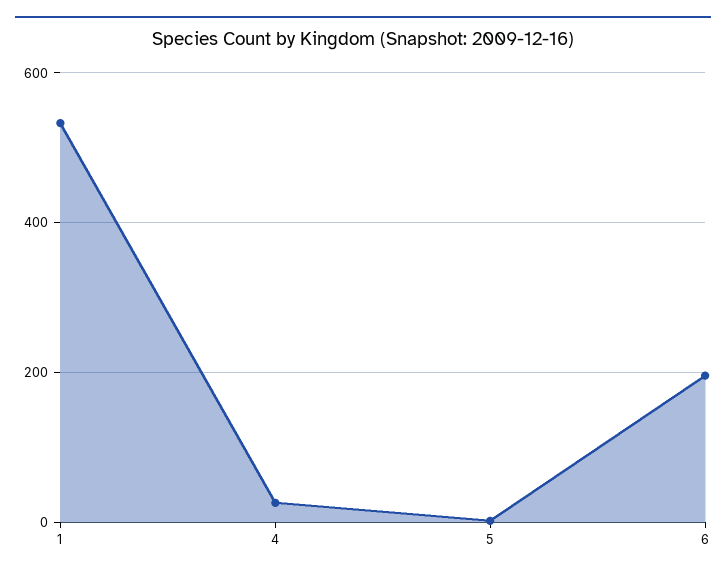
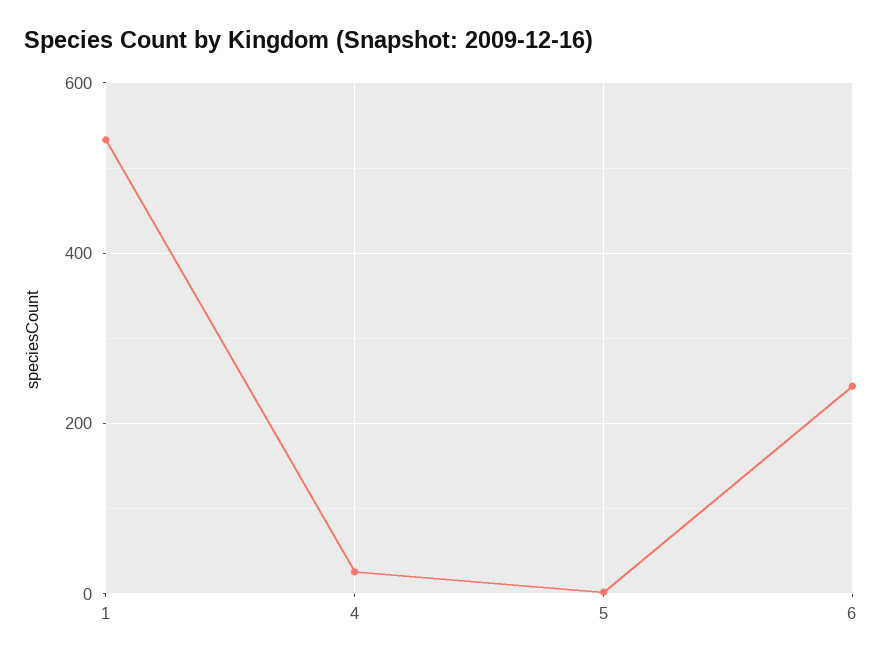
  {
    "1": 540,
    "4": 20,
    "5": 0,
-   "6": 200
+   "6": 240
  }

